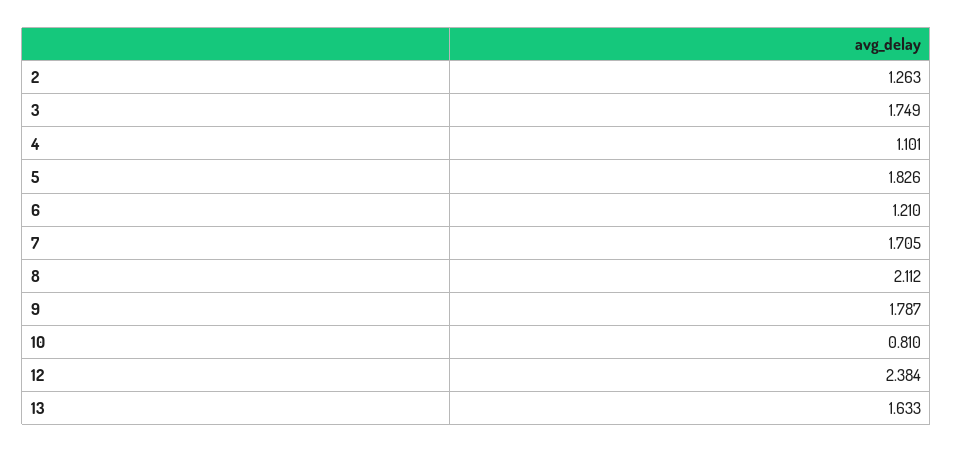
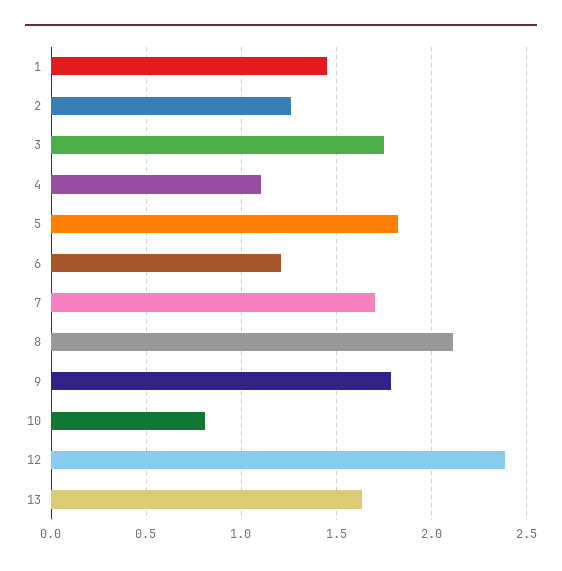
  {
    "2": 1.263,
    "3": 1.749,
    "4": 1.101,
    "5": 1.826,
    "6": 1.21,
    "7": 1.705,
    "8": 2.112,
    "9": 1.787,
    "10": 0.81,
    "12": 2.384,
-   "13": 1.633
+   "13": 1.633,
+   "1": 1.45
  }

